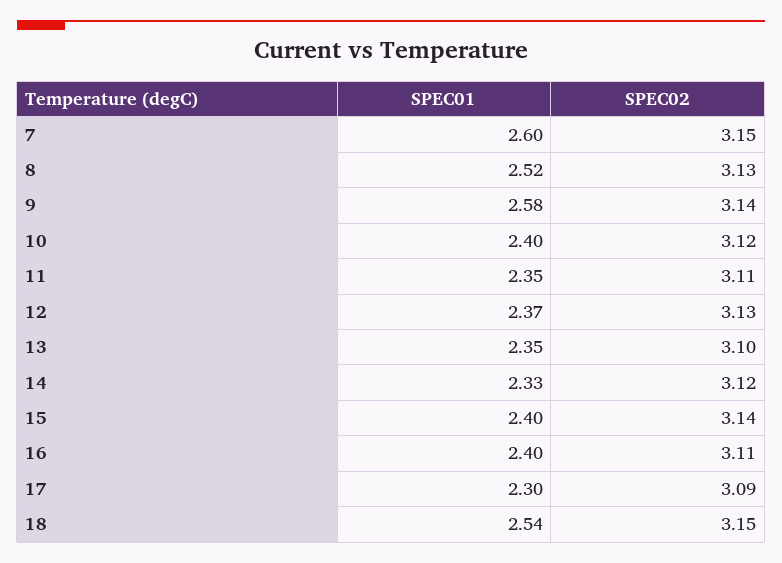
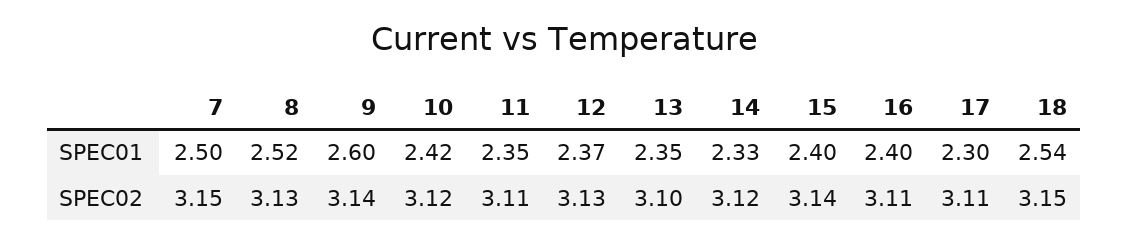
  {
    "SPEC01": {
-     "7": 2.6,
+     "7": 2.5,
      "8": 2.52,
-     "9": 2.58,
+     "9": 2.6,
-     "10": 2.4,
+     "10": 2.42,
      "11": 2.35,
      "12": 2.37,
      "13": 2.35,
      "14": 2.33,
      "15": 2.4,
      "16": 2.4,
      "17": 2.3,
      "18": 2.54
    },
    "SPEC02": {
      "7": 3.15,
      "8": 3.13,
      "9": 3.14,
      "10": 3.12,
      "11": 3.11,
      "12": 3.13,
      "13": 3.1,
      "14": 3.12,
      "15": 3.14,
      "16": 3.11,
-     "17": 3.09,
+     "17": 3.11,
      "18": 3.15
    }
  }

